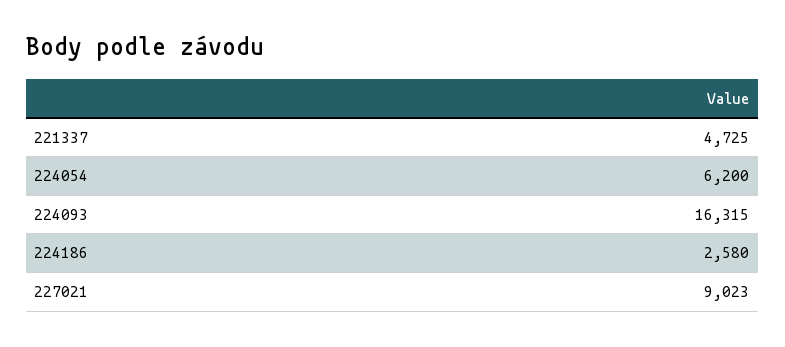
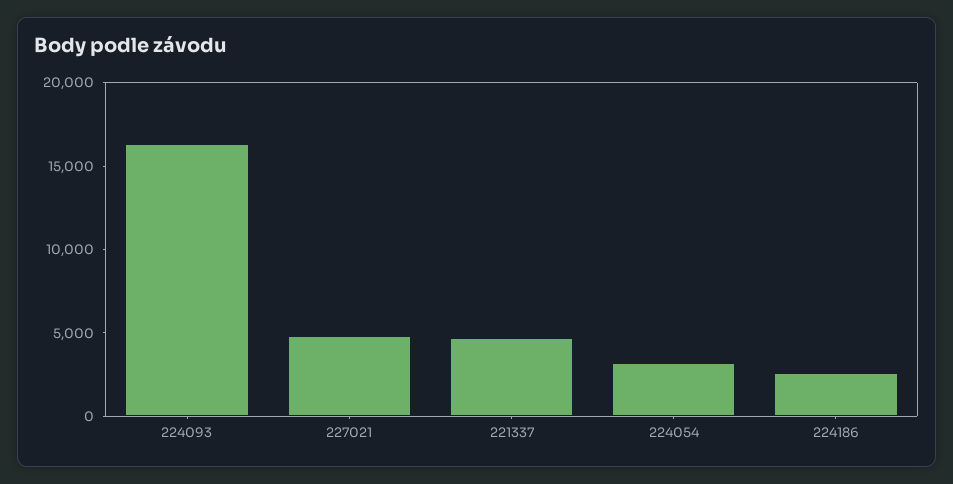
  {
    "221337": 4725,
-   "224054": 6200,
+   "224054": 3000,
    "224093": 16315,
    "224186": 2580,
-   "227021": 9023
+   "227021": 5000
  }

